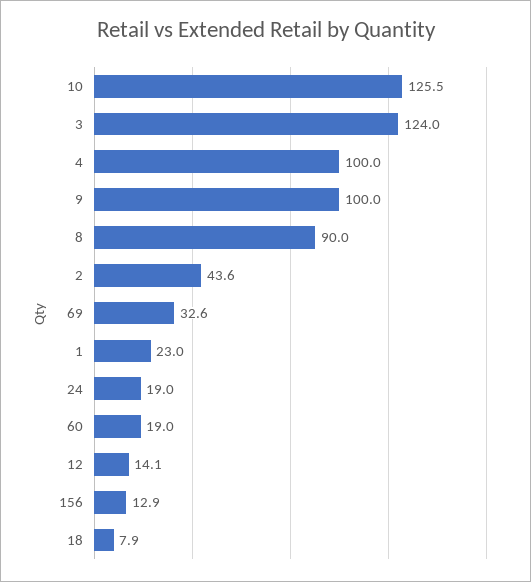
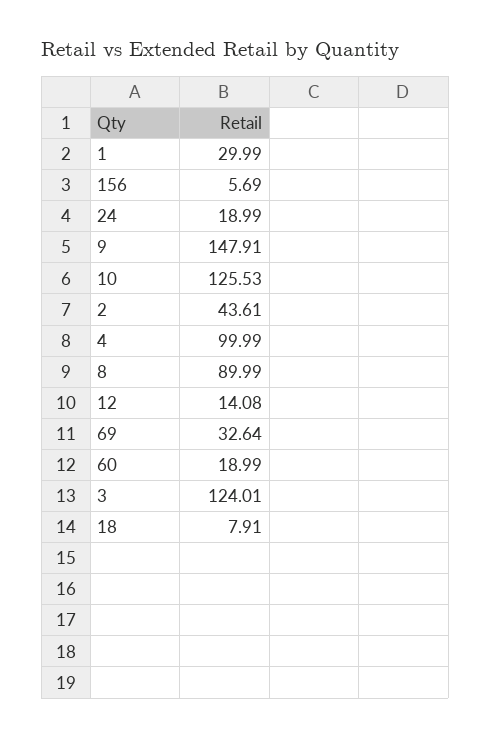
  {
    "10": 125.53,
    "3": 124.01,
    "4": 99.99,
-   "9": 100,
+   "9": 147.91,
    "8": 89.99,
    "2": 43.61,
    "69": 32.64,
-   "1": 23,
+   "1": 29.99,
    "24": 18.99,
    "60": 18.99,
    "12": 14.08,
-   "156": 12.9,
+   "156": 5.69,
    "18": 7.91
  }

